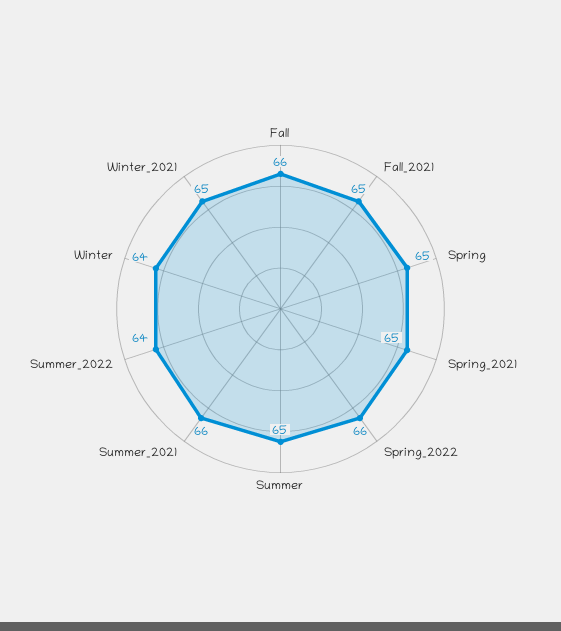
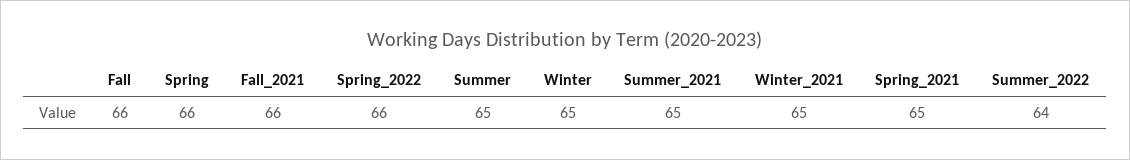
  {
    "Fall": 66,
-   "Fall_2021": 65,
+   "Fall_2021": 66,
-   "Spring": 65,
+   "Spring": 66,
    "Spring_2021": 65,
    "Spring_2022": 66,
    "Summer": 65,
-   "Summer_2021": 66,
+   "Summer_2021": 65,
    "Summer_2022": 64,
-   "Winter": 64,
+   "Winter": 65,
    "Winter_2021": 65
  }

